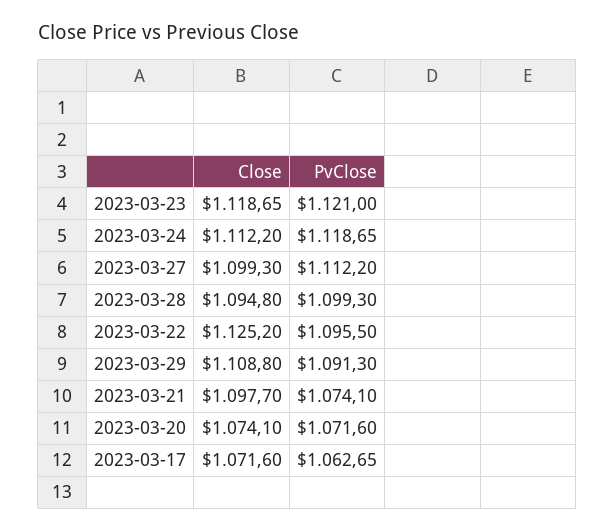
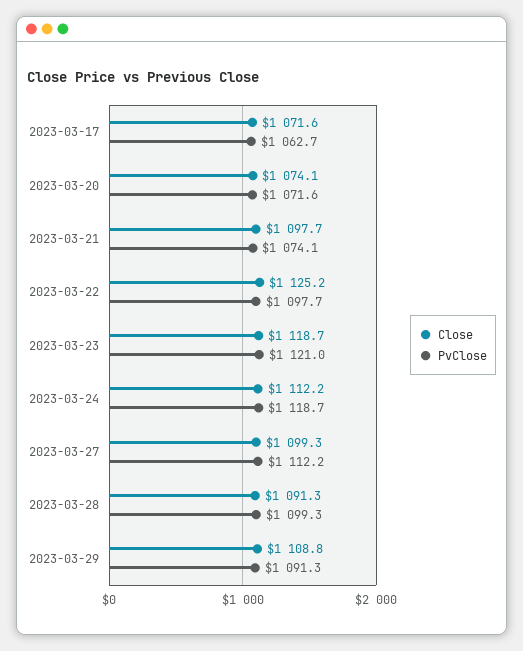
  {
    "Close": {
      "2023-03-23": 1118.65,
      "2023-03-24": 1112.2,
      "2023-03-27": 1099.3,
-     "2023-03-28": 1094.8,
+     "2023-03-28": 1091.3,
      "2023-03-22": 1125.2,
      "2023-03-29": 1108.8,
      "2023-03-21": 1097.7,
      "2023-03-20": 1074.1,
      "2023-03-17": 1071.6
    },
    "PvClose": {
      "2023-03-23": 1121,
      "2023-03-24": 1118.65,
      "2023-03-27": 1112.2,
      "2023-03-28": 1099.3,
-     "2023-03-22": 1095.5,
+     "2023-03-22": 1097.7,
      "2023-03-29": 1091.3,
      "2023-03-21": 1074.1,
      "2023-03-20": 1071.6,
      "2023-03-17": 1062.65
    }
  }

